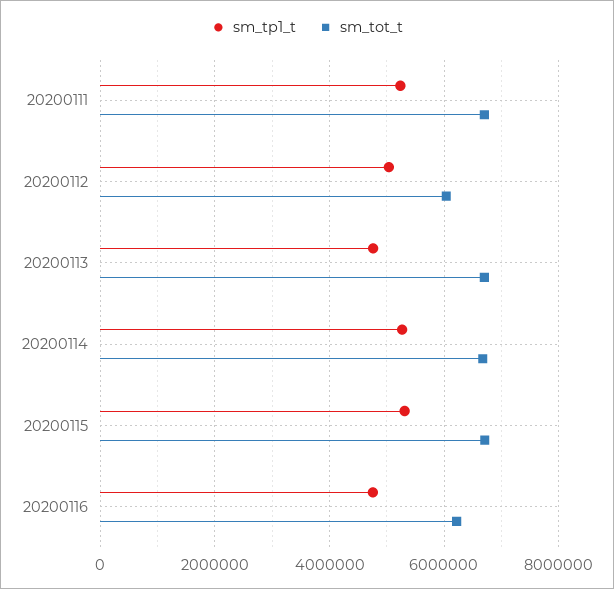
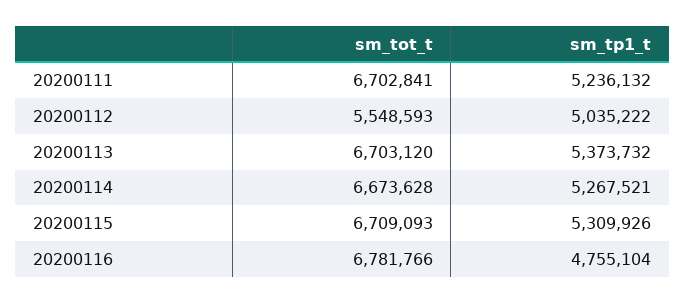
  {
    "sm_tp1_t": {
      "20200111": 5236132,
      "20200112": 5035222,
-     "20200113": 4800000,
+     "20200113": 5373732,
      "20200114": 5267521,
      "20200115": 5309926,
      "20200116": 4755104
    },
    "sm_tot_t": {
      "20200111": 6702841,
-     "20200112": 6000000,
+     "20200112": 5548593,
      "20200113": 6703120,
      "20200114": 6673628,
      "20200115": 6709093,
-     "20200116": 6200000
+     "20200116": 6781766
    }
  }

